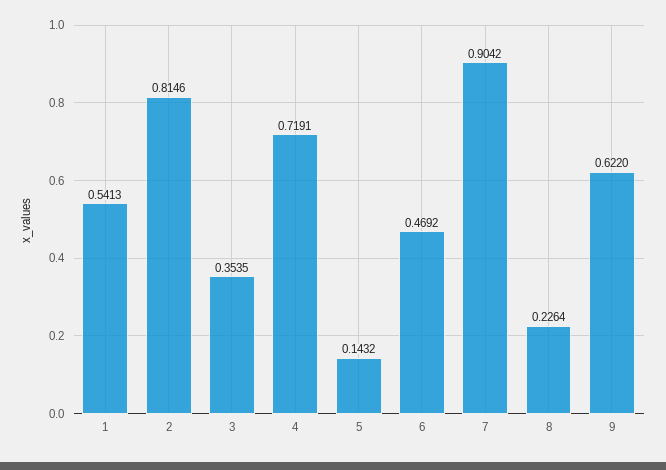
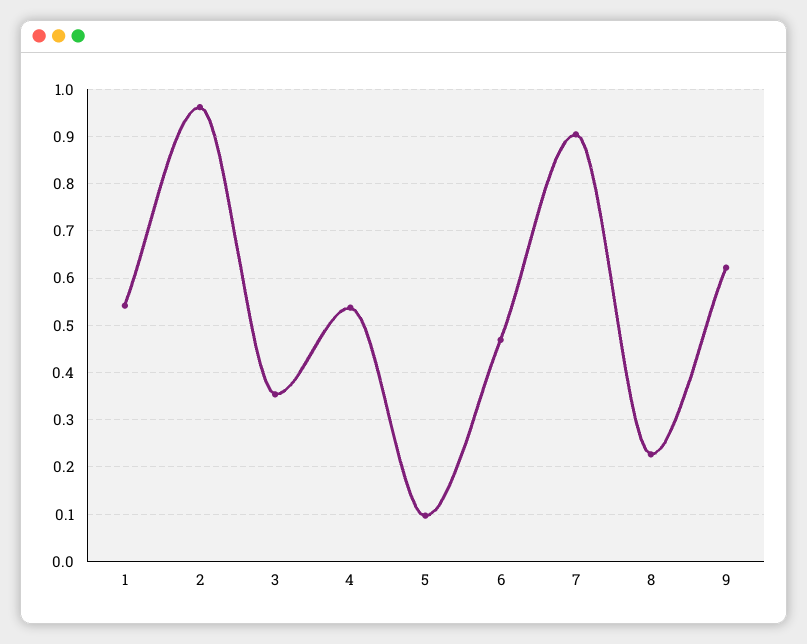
  {
    "1": 0.5413,
-   "2": 0.8146,
+   "2": 0.96,
    "3": 0.3535,
-   "4": 0.7191,
+   "4": 0.54,
-   "5": 0.1432,
+   "5": 0.1,
    "6": 0.4692,
    "7": 0.9042,
    "8": 0.2264,
    "9": 0.622
  }

